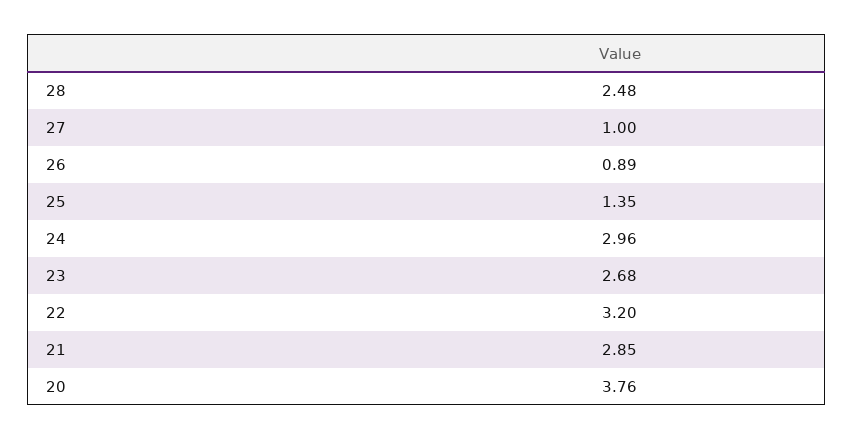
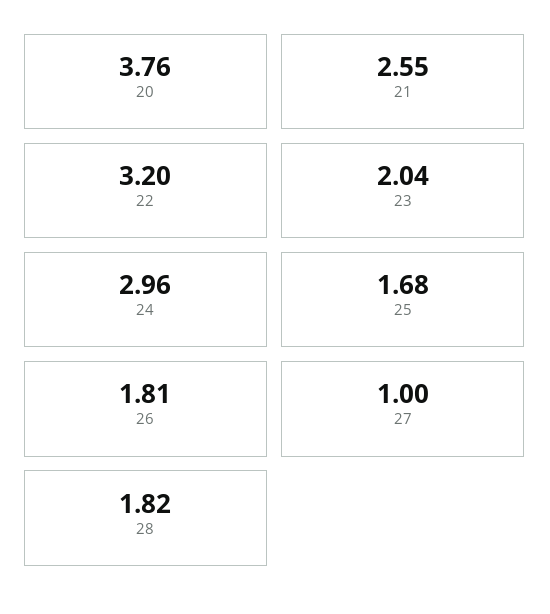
  {
-   "28": 2.48,
+   "28": 1.82,
    "27": 1,
-   "26": 0.89,
+   "26": 1.81,
-   "25": 1.35,
+   "25": 1.68,
    "24": 2.96,
-   "23": 2.68,
+   "23": 2.04,
    "22": 3.2,
-   "21": 2.85,
+   "21": 2.55,
    "20": 3.76
  }

